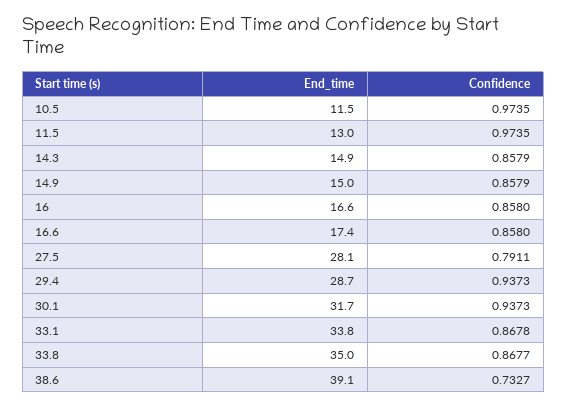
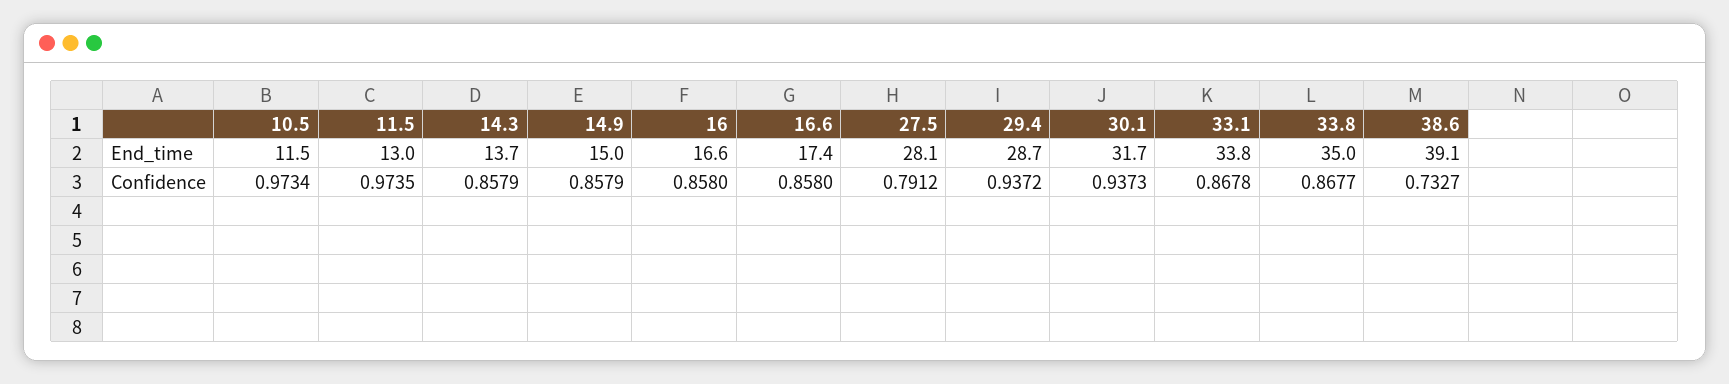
  {
    "End_time": {
      "10.5": 11.5,
      "11.5": 13,
-     "14.3": 14.9,
+     "14.3": 13.7,
      "14.9": 15,
      "16": 16.6,
      "16.6": 17.4,
      "27.5": 28.1,
      "29.4": 28.7,
      "30.1": 31.7,
      "33.1": 33.8,
      "33.8": 35,
      "38.6": 39.1
    },
    "Confidence": {
-     "10.5": 0.9735,
+     "10.5": 0.9734,
      "11.5": 0.9735,
      "14.3": 0.8579,
      "14.9": 0.8579,
      "16": 0.858,
      "16.6": 0.858,
-     "27.5": 0.7911,
+     "27.5": 0.7912,
-     "29.4": 0.9373,
+     "29.4": 0.9372,
      "30.1": 0.9373,
      "33.1": 0.8678,
      "33.8": 0.8677,
      "38.6": 0.7327
    }
  }

